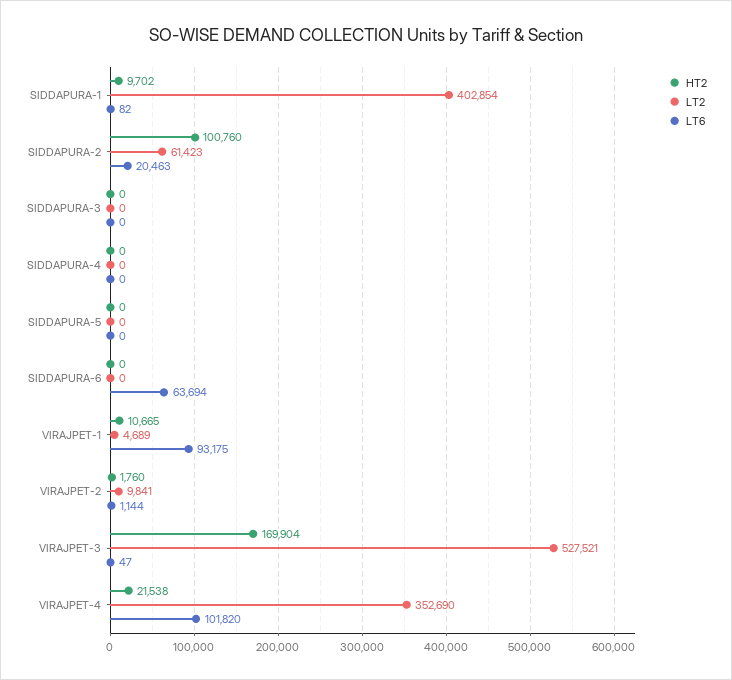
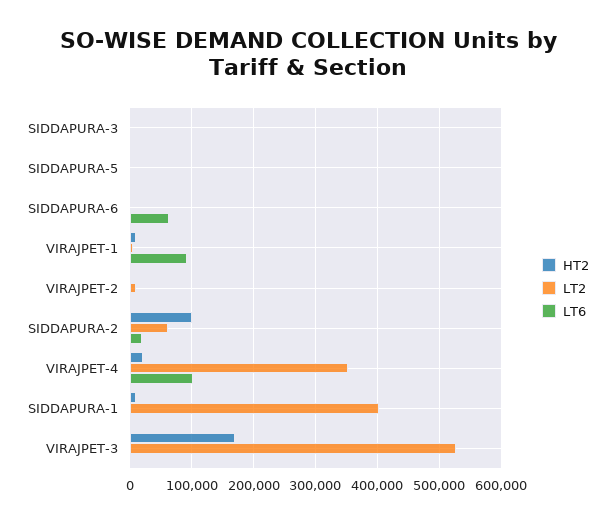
  {
    "HT2": {
      "SIDDAPURA-1": 9702,
      "SIDDAPURA-2": 100760,
      "SIDDAPURA-3": 0,
-     "SIDDAPURA-4": 0,
      "SIDDAPURA-5": 0,
      "SIDDAPURA-6": 0,
      "VIRAJPET-1": 10665,
      "VIRAJPET-2": 1760,
      "VIRAJPET-3": 169904,
      "VIRAJPET-4": 21538
    },
    "LT2": {
      "SIDDAPURA-1": 402854,
      "SIDDAPURA-2": 61423,
      "SIDDAPURA-3": 0,
-     "SIDDAPURA-4": 0,
      "SIDDAPURA-5": 0,
      "SIDDAPURA-6": 0,
      "VIRAJPET-1": 4689,
      "VIRAJPET-2": 9841,
      "VIRAJPET-3": 527521,
      "VIRAJPET-4": 352690
    },
    "LT6": {
      "SIDDAPURA-1": 82,
      "SIDDAPURA-2": 20463,
      "SIDDAPURA-3": 0,
-     "SIDDAPURA-4": 0,
      "SIDDAPURA-5": 0,
      "SIDDAPURA-6": 63694,
      "VIRAJPET-1": 93175,
      "VIRAJPET-2": 1144,
      "VIRAJPET-3": 47,
      "VIRAJPET-4": 101820
    }
  }

